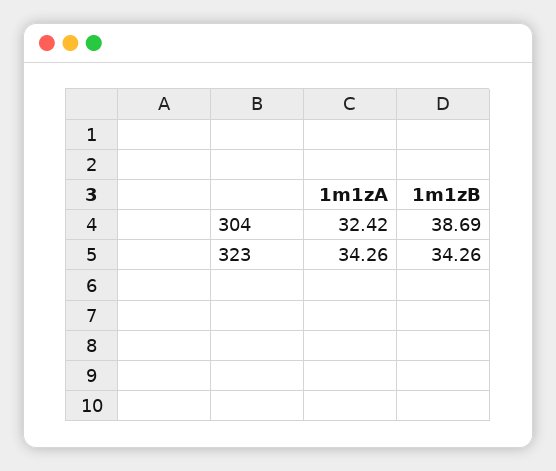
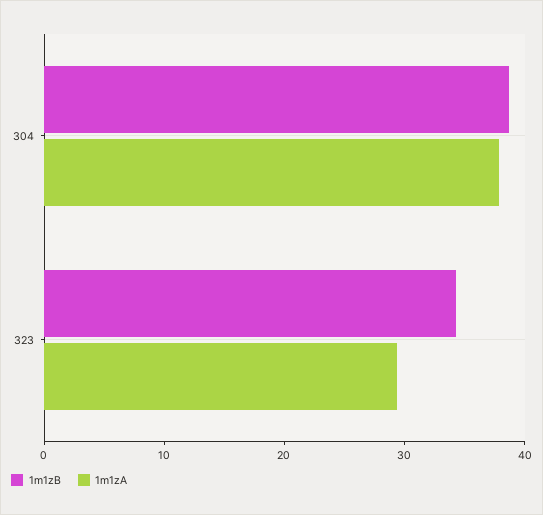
  {
    "1m1zA": {
-     "304": 32.42,
+     "304": 38,
-     "323": 34.26
+     "323": 30
    },
    "1m1zB": {
      "304": 38.69,
      "323": 34.26
    }
  }

